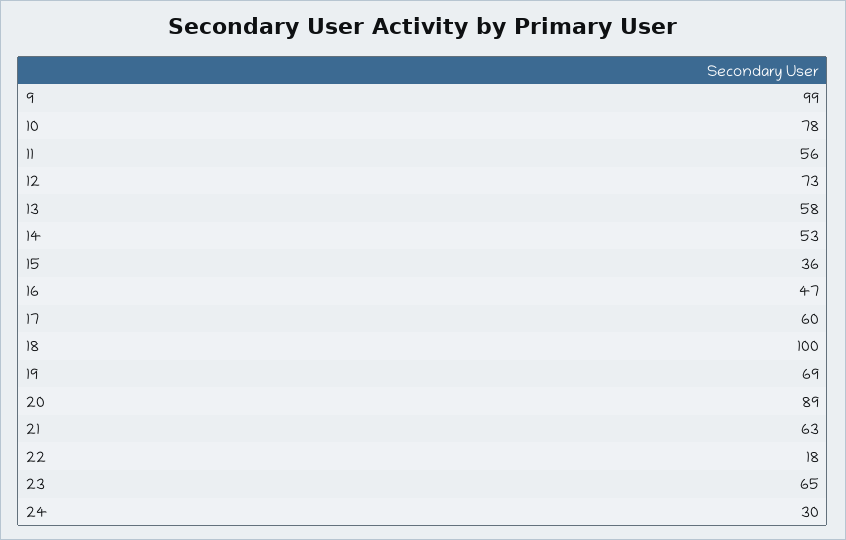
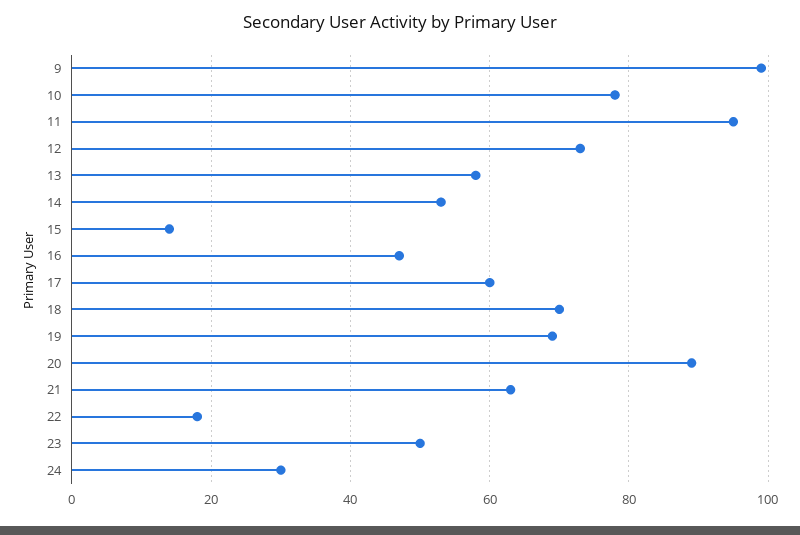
  {
    "9": 99,
    "10": 78,
-   "11": 56,
+   "11": 95,
    "12": 73,
    "13": 58,
    "14": 53,
-   "15": 36,
+   "15": 15,
    "16": 47,
    "17": 60,
-   "18": 100,
+   "18": 70,
    "19": 69,
    "20": 89,
    "21": 63,
    "22": 18,
-   "23": 65,
+   "23": 50,
    "24": 30
  }

